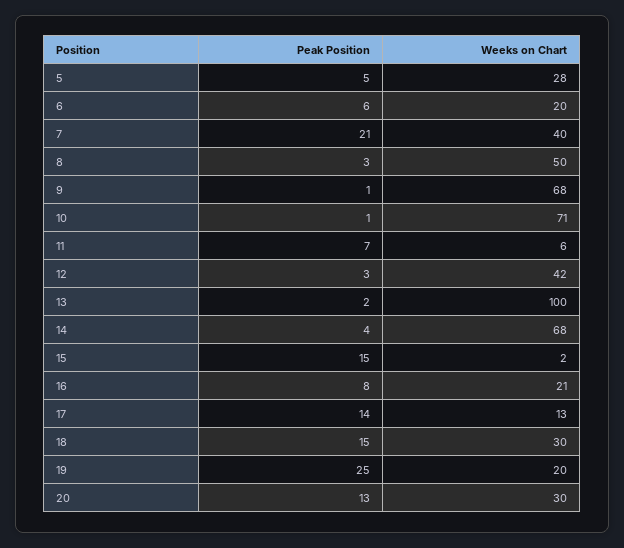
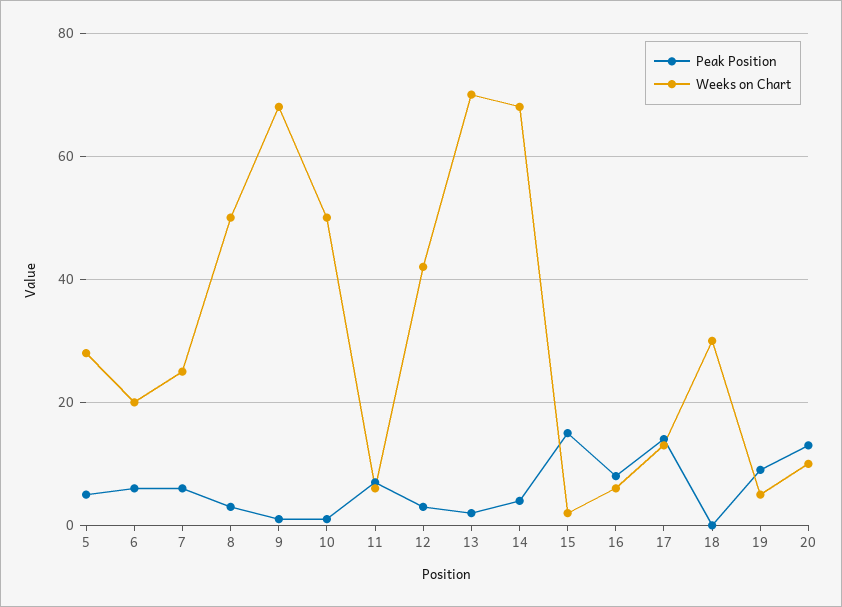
  {
    "Peak Position": {
      "5": 5,
      "6": 6,
-     "7": 21,
+     "7": 5,
      "8": 3,
      "9": 1,
      "10": 1,
      "11": 7,
      "12": 3,
      "13": 2,
      "14": 4,
      "15": 15,
      "16": 8,
      "17": 14,
-     "18": 15,
+     "18": 0,
-     "19": 25,
+     "19": 10,
      "20": 13
    },
    "Weeks on Chart": {
      "5": 28,
      "6": 20,
-     "7": 40,
+     "7": 25,
      "8": 50,
      "9": 68,
-     "10": 71,
+     "10": 50,
      "11": 6,
      "12": 42,
-     "13": 100,
+     "13": 70,
      "14": 68,
      "15": 2,
-     "16": 21,
+     "16": 5,
      "17": 13,
      "18": 30,
-     "19": 20,
+     "19": 5,
-     "20": 30
+     "20": 10
    }
  }

